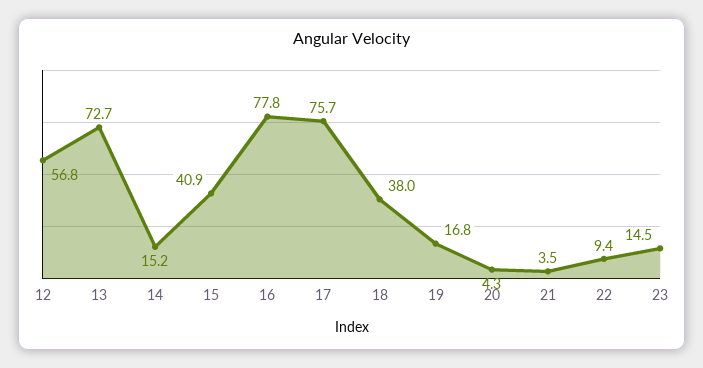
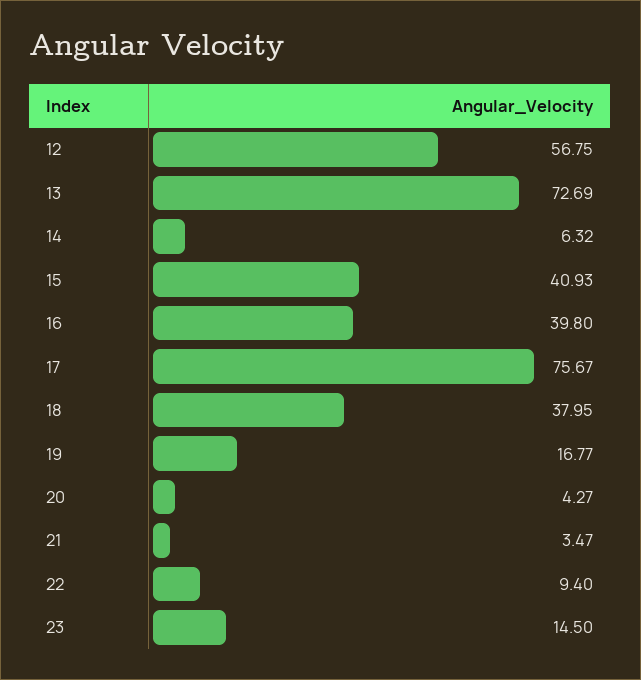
  {
    "12": 56.75,
    "13": 72.69,
-   "14": 15.2,
+   "14": 6.32,
    "15": 40.93,
-   "16": 77.8,
+   "16": 39.8,
    "17": 75.67,
    "18": 37.95,
    "19": 16.77,
    "20": 4.27,
    "21": 3.47,
    "22": 9.4,
    "23": 14.5
  }

